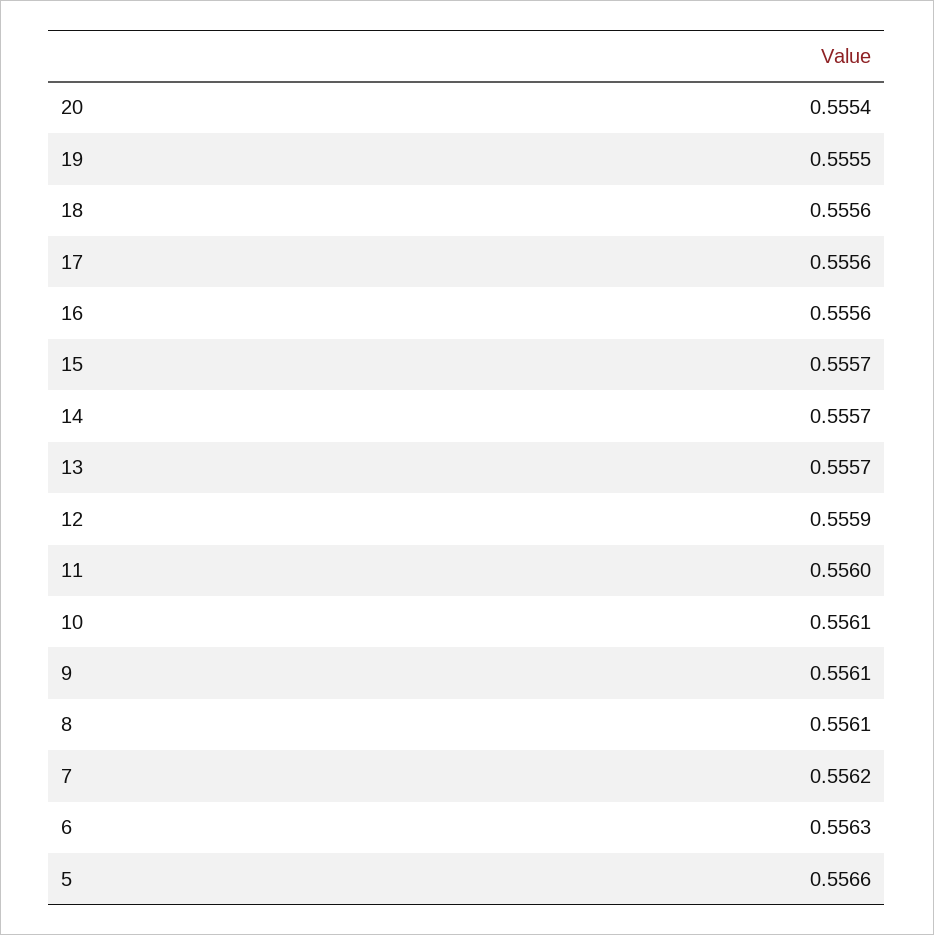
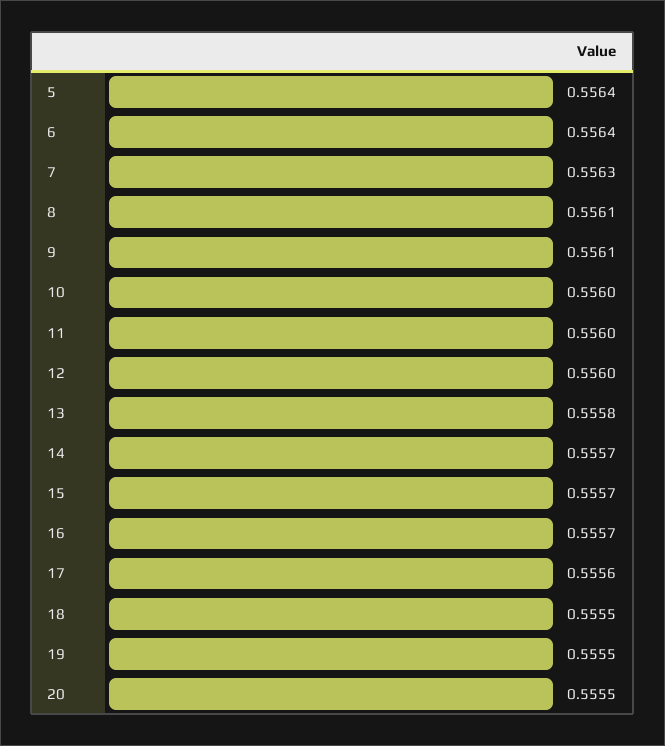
  {
-   "20": 0.5554,
+   "20": 0.5555,
    "19": 0.5555,
-   "18": 0.5556,
+   "18": 0.5555,
    "17": 0.5556,
-   "16": 0.5556,
+   "16": 0.5557,
    "15": 0.5557,
    "14": 0.5557,
-   "13": 0.5557,
+   "13": 0.5558,
-   "12": 0.5559,
+   "12": 0.556,
    "11": 0.556,
-   "10": 0.5561,
+   "10": 0.556,
    "9": 0.5561,
    "8": 0.5561,
-   "7": 0.5562,
+   "7": 0.5563,
-   "6": 0.5563,
+   "6": 0.5564,
-   "5": 0.5566
+   "5": 0.5564
  }

